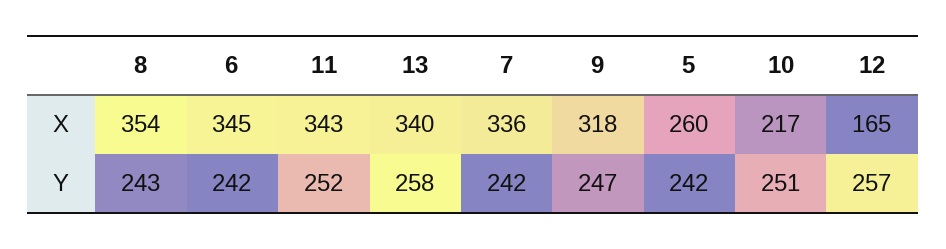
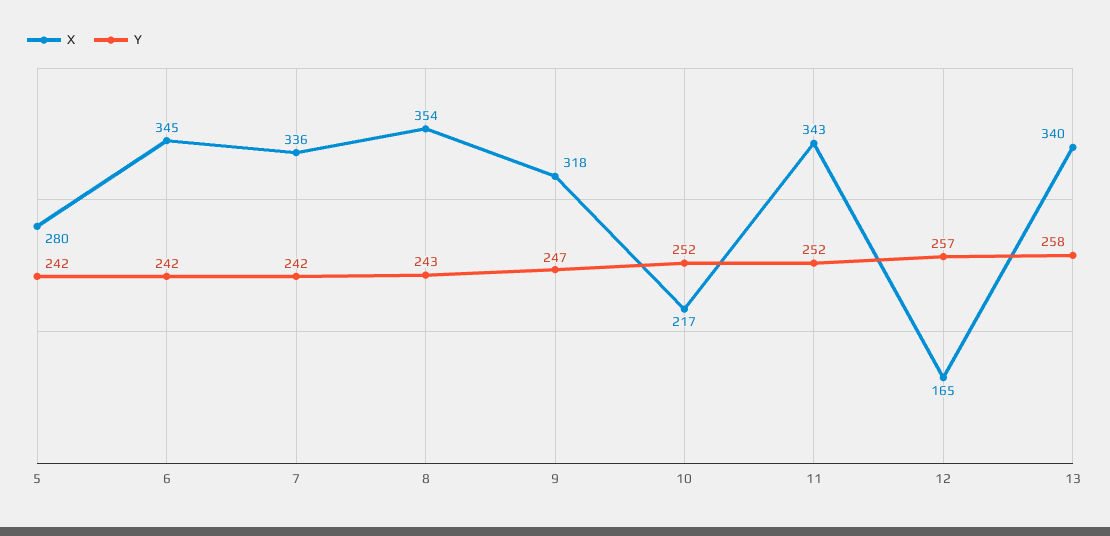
  {
    "X": {
      "8": 354,
      "6": 345,
      "11": 343,
      "13": 340,
      "7": 336,
      "9": 318,
-     "5": 260,
+     "5": 280,
      "10": 217,
      "12": 165
    },
    "Y": {
      "8": 243,
      "6": 242,
      "11": 252,
      "13": 258,
      "7": 242,
      "9": 247,
      "5": 242,
-     "10": 251,
+     "10": 252,
      "12": 257
    }
  }

